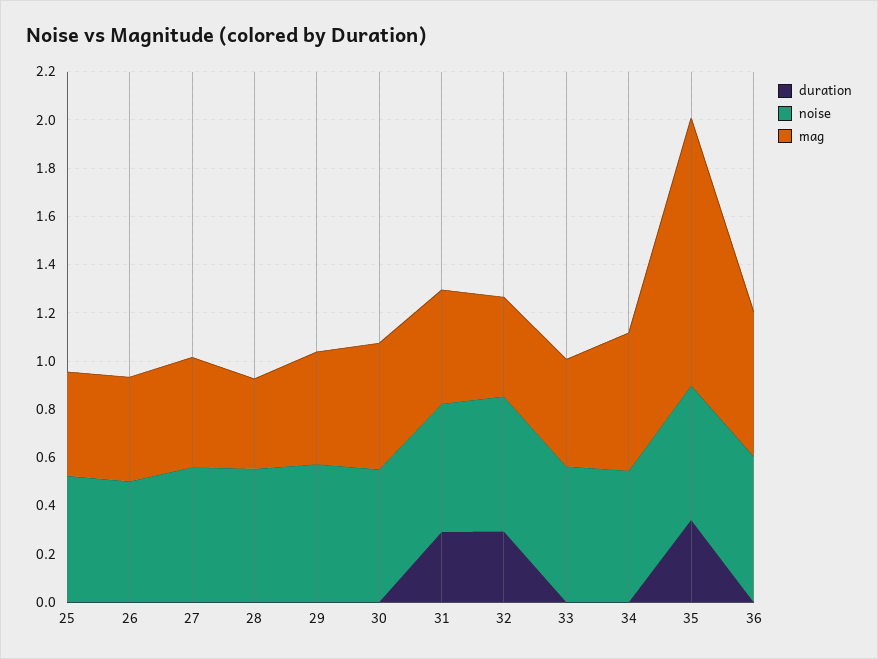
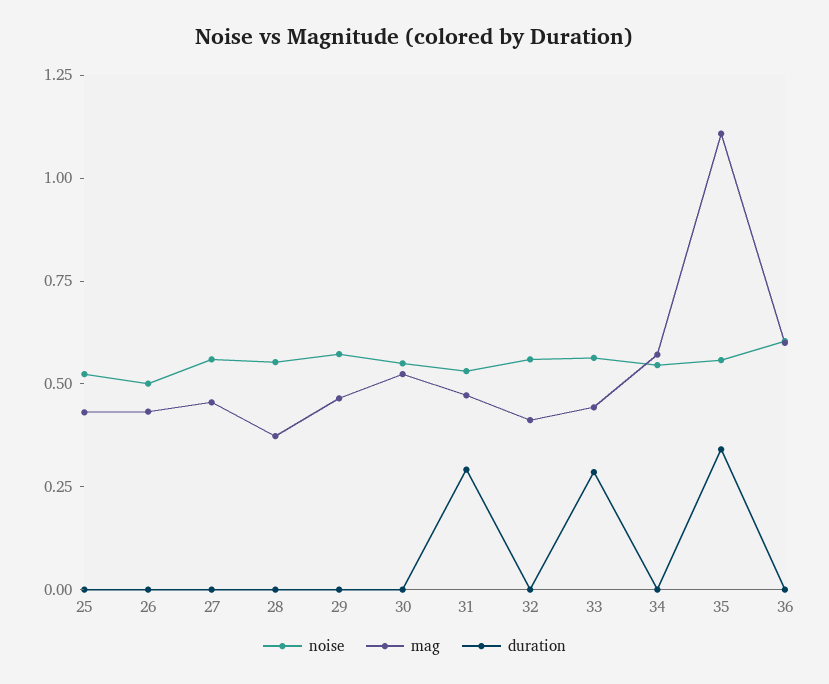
  {
    "duration": {
      "25": 0,
      "26": 0,
      "27": 0,
      "28": 0,
      "29": 0,
      "30": 0,
      "31": 0.3,
-     "32": 0.3,
+     "32": 0,
-     "33": 0,
+     "33": 0.3,
      "34": 0,
      "35": 0.35,
      "36": 0
    },
    "noise": {
      "25": 0.5,
      "26": 0.5,
      "27": 0.55,
      "28": 0.55,
      "29": 0.55,
      "30": 0.55,
      "31": 0.55,
      "32": 0.55,
      "33": 0.55,
      "34": 0.55,
      "35": 0.55,
      "36": 0.6
    },
    "mag": {
      "25": 0.45,
      "26": 0.45,
      "27": 0.45,
      "28": 0.35,
      "29": 0.45,
      "30": 0.5,
      "31": 0.45,
      "32": 0.4,
      "33": 0.45,
      "34": 0.55,
      "35": 1.1,
      "36": 0.6
    }
  }

